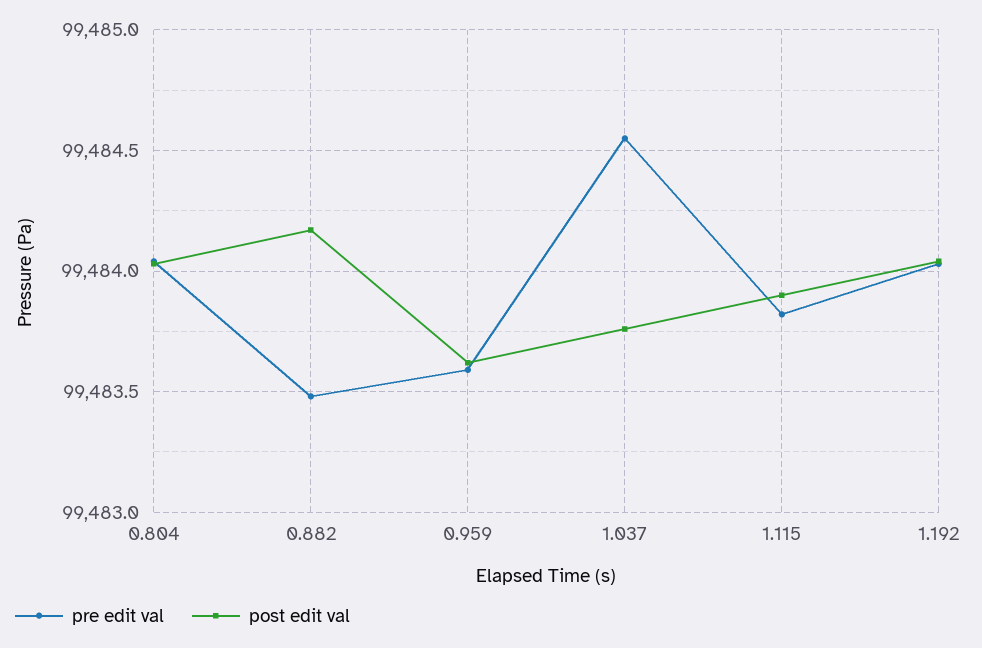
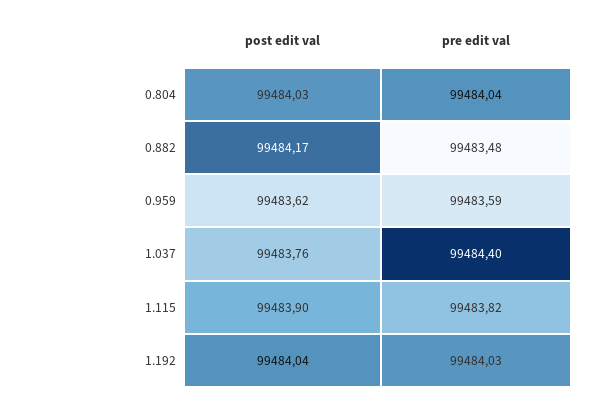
  {
    "pre edit val": {
      "0.804": 99484.04,
      "0.882": 99483.48,
      "0.959": 99483.59,
-     "1.037": 99484.55,
+     "1.037": 99484.4,
      "1.115": 99483.82,
      "1.192": 99484.03
    },
    "post edit val": {
      "0.804": 99484.03,
      "0.882": 99484.17,
      "0.959": 99483.62,
      "1.037": 99483.76,
      "1.115": 99483.9,
      "1.192": 99484.04
    }
  }

